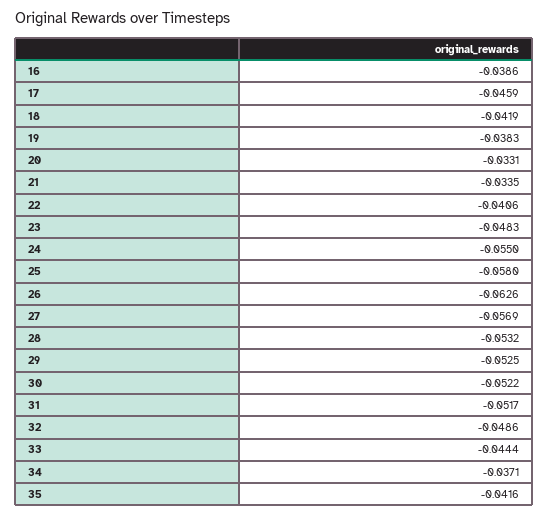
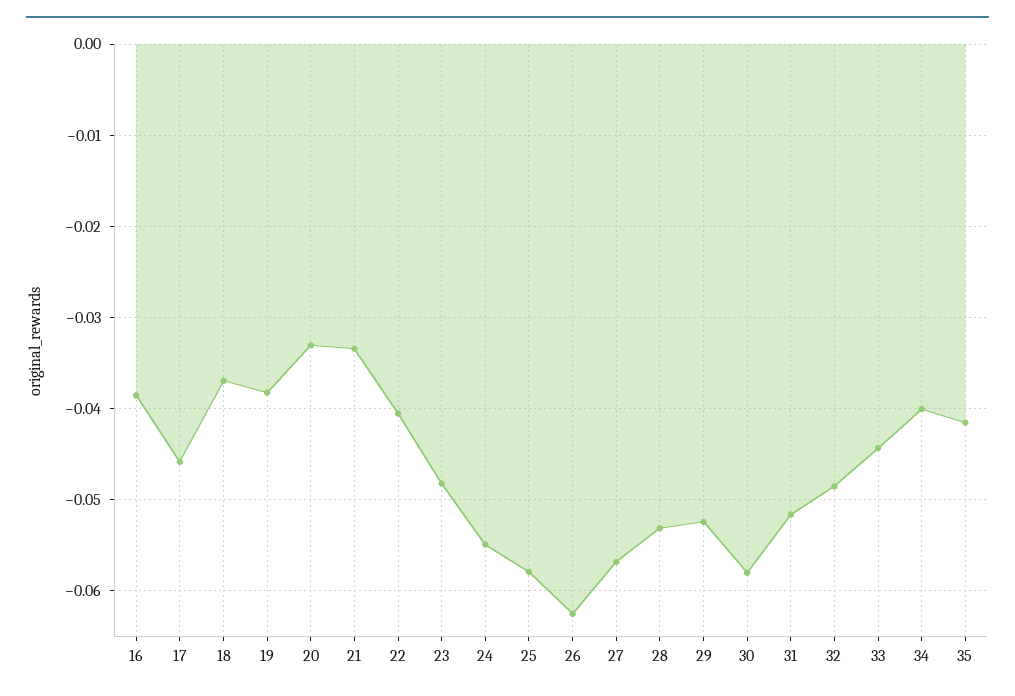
  {
    "16": -0.0386,
    "17": -0.0459,
-   "18": -0.0419,
+   "18": -0.037,
    "19": -0.0383,
    "20": -0.0331,
    "21": -0.0335,
    "22": -0.0406,
    "23": -0.0483,
    "24": -0.055,
    "25": -0.058,
    "26": -0.0626,
    "27": -0.0569,
    "28": -0.0532,
    "29": -0.0525,
-   "30": -0.0522,
+   "30": -0.058,
    "31": -0.0517,
    "32": -0.0486,
    "33": -0.0444,
-   "34": -0.0371,
+   "34": -0.04,
    "35": -0.0416
  }

